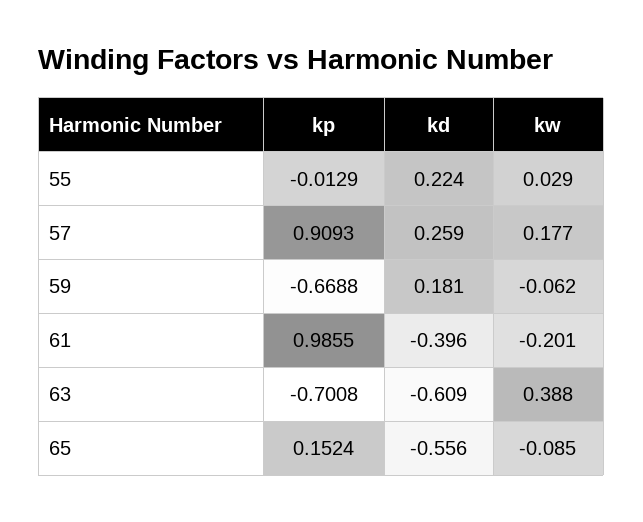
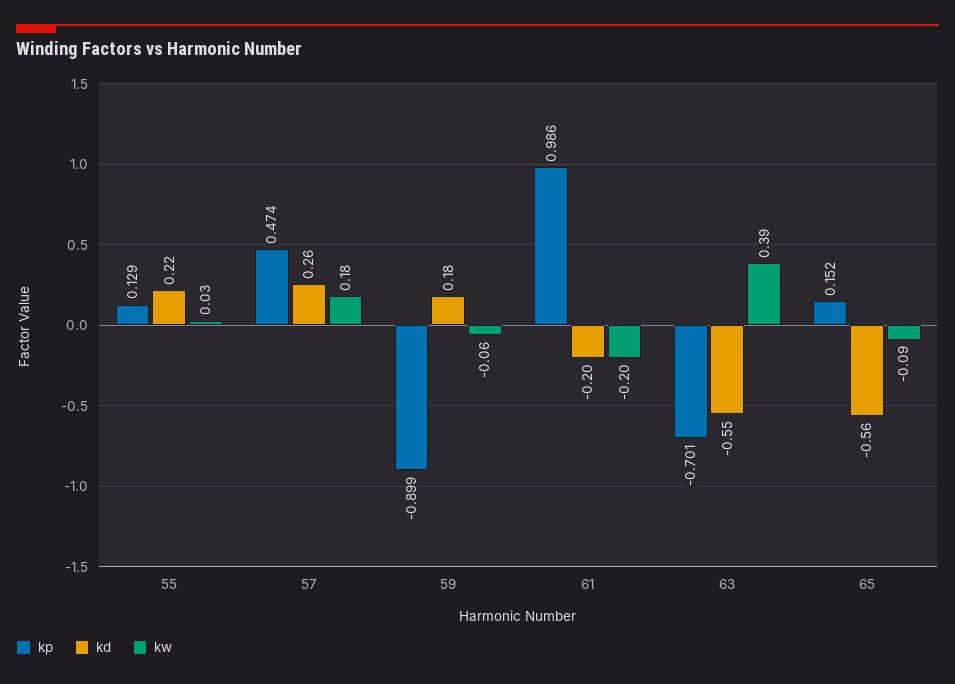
  {
    "kp": {
-     "55": -0.0129,
+     "55": 0.129,
-     "57": 0.9093,
+     "57": 0.474,
-     "59": -0.6688,
+     "59": -0.899,
      "61": 0.9855,
      "63": -0.7008,
      "65": 0.1524
    },
    "kd": {
      "55": 0.224,
      "57": 0.259,
      "59": 0.181,
-     "61": -0.396,
+     "61": -0.2,
-     "63": -0.609,
+     "63": -0.55,
      "65": -0.556
    },
    "kw": {
      "55": 0.029,
      "57": 0.177,
      "59": -0.062,
      "61": -0.201,
      "63": 0.388,
      "65": -0.085
    }
  }

